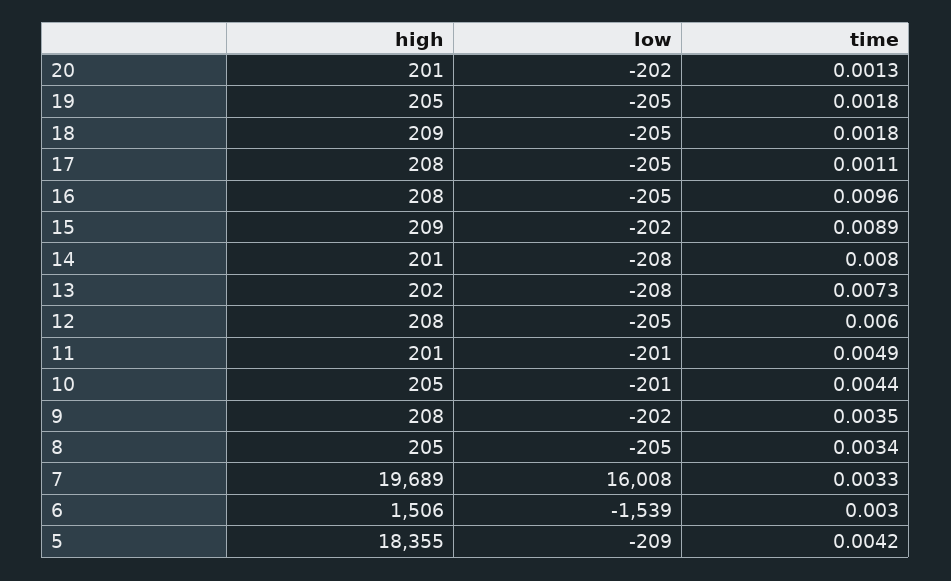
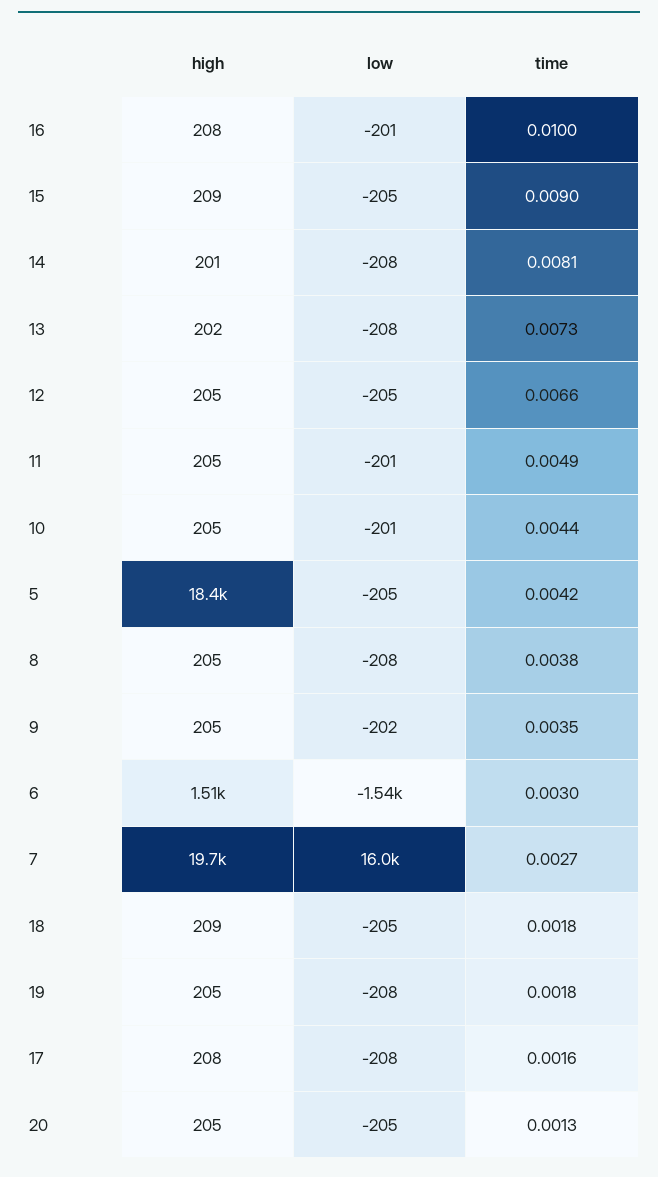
  {
    "high": {
-     "20": 201,
+     "20": 205,
      "19": 205,
      "18": 209,
      "17": 208,
      "16": 208,
      "15": 209,
      "14": 201,
      "13": 202,
-     "12": 208,
+     "12": 205,
-     "11": 201,
+     "11": 205,
      "10": 205,
-     "9": 208,
+     "9": 205,
      "8": 205,
      "7": 19689,
      "6": 1506,
      "5": 18355
    },
    "low": {
-     "20": -202,
+     "20": -205,
-     "19": -205,
+     "19": -208,
      "18": -205,
-     "17": -205,
+     "17": -208,
-     "16": -205,
+     "16": -201,
-     "15": -202,
+     "15": -205,
      "14": -208,
      "13": -208,
      "12": -205,
      "11": -201,
      "10": -201,
      "9": -202,
-     "8": -205,
+     "8": -208,
      "7": 16008,
      "6": -1539,
-     "5": -209
+     "5": -205
    },
    "time": {
      "20": 0.0013,
      "19": 0.0018,
      "18": 0.0018,
-     "17": 0.0011,
+     "17": 0.0016,
-     "16": 0.0096,
+     "16": 0.01,
-     "15": 0.0089,
+     "15": 0.009,
-     "14": 0.008,
+     "14": 0.0081,
      "13": 0.0073,
-     "12": 0.006,
+     "12": 0.0066,
      "11": 0.0049,
      "10": 0.0044,
      "9": 0.0035,
-     "8": 0.0034,
+     "8": 0.0038,
-     "7": 0.0033,
+     "7": 0.0027,
      "6": 0.003,
      "5": 0.0042
    }
  }

